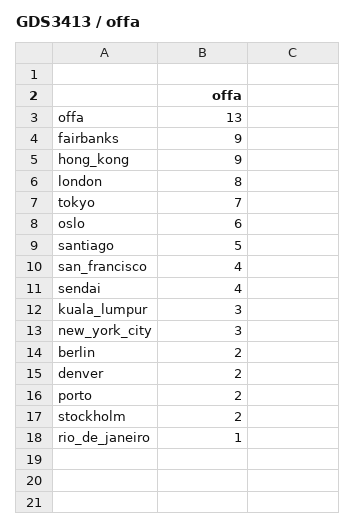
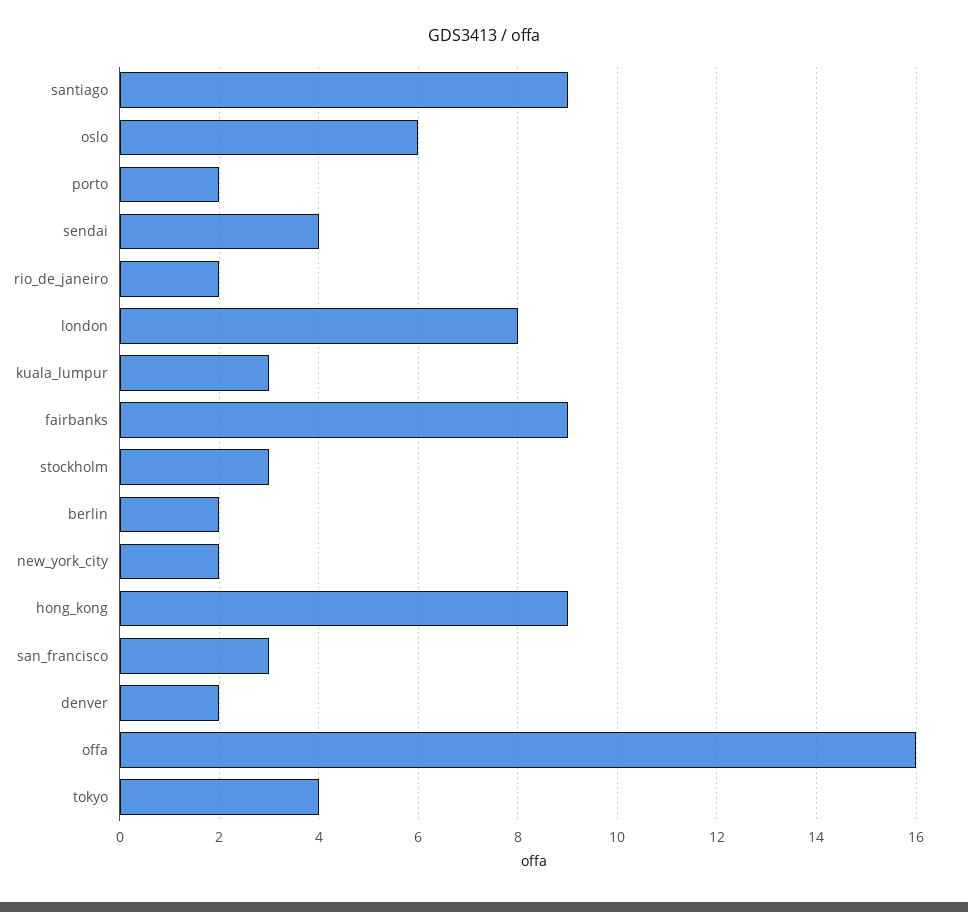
  {
-   "offa": 13,
+   "offa": 16,
    "fairbanks": 9,
    "hong_kong": 9,
    "london": 8,
-   "tokyo": 7,
+   "tokyo": 4,
    "oslo": 6,
-   "santiago": 5,
+   "santiago": 9,
-   "san_francisco": 4,
+   "san_francisco": 3,
    "sendai": 4,
    "kuala_lumpur": 3,
-   "new_york_city": 3,
+   "new_york_city": 2,
    "berlin": 2,
    "denver": 2,
    "porto": 2,
-   "stockholm": 2,
+   "stockholm": 3,
-   "rio_de_janeiro": 1
+   "rio_de_janeiro": 2
  }

